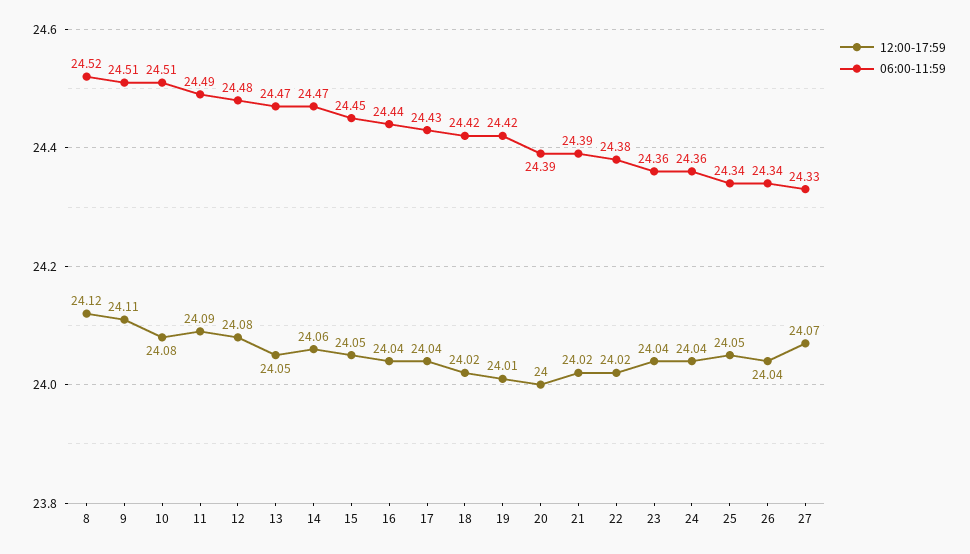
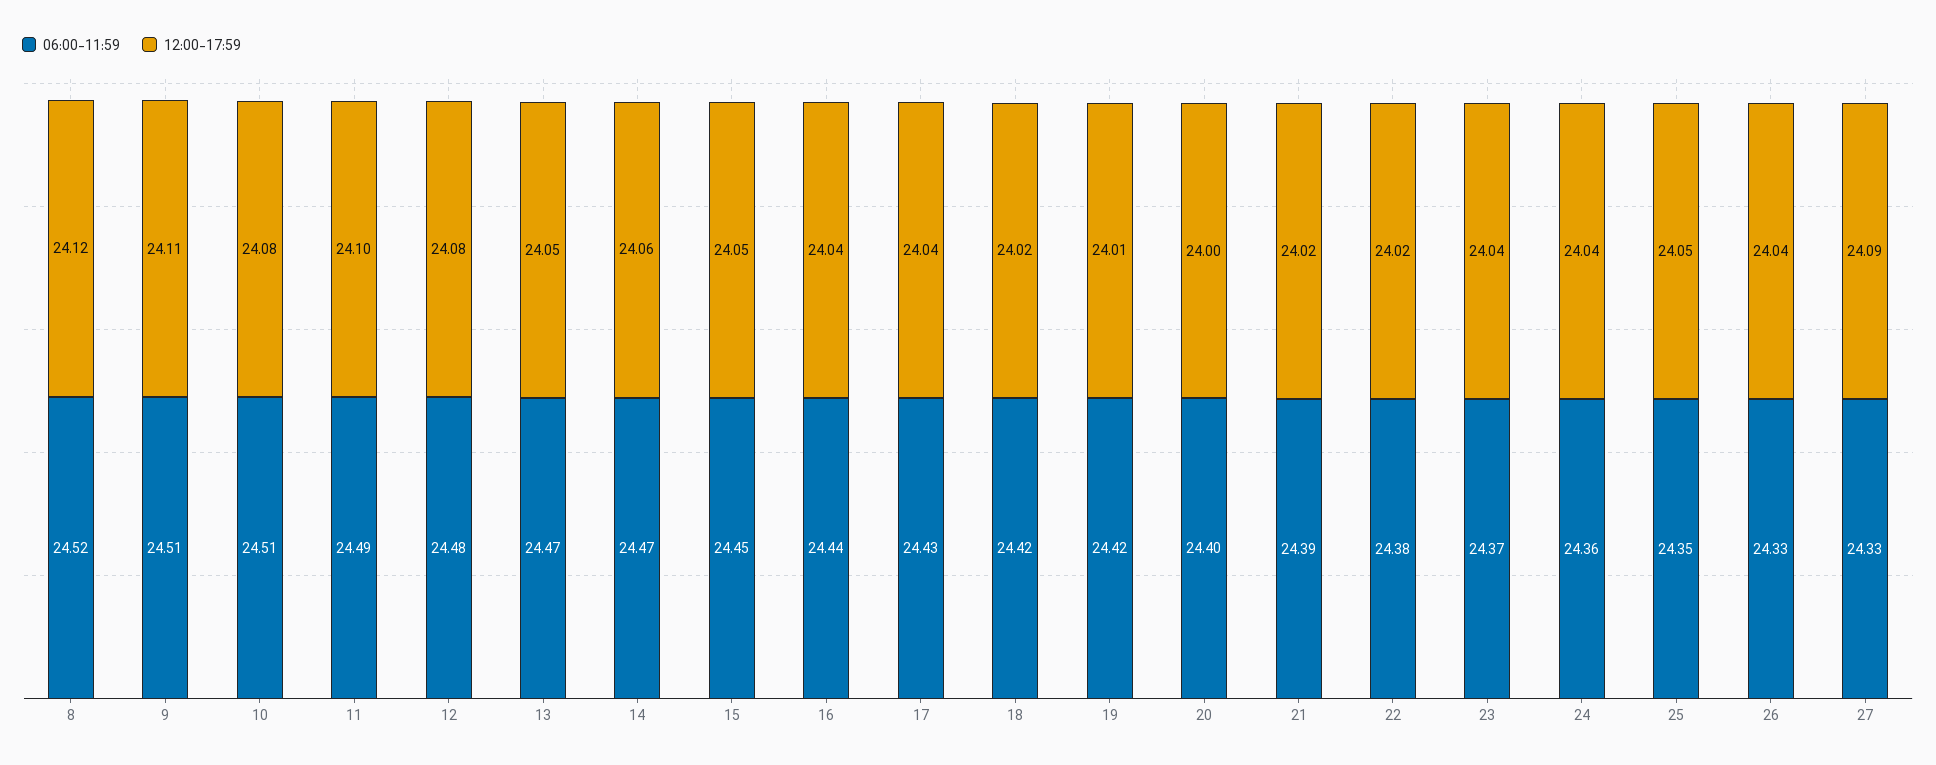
  {
    "12:00-17:59": {
      "8": 24.12,
      "9": 24.11,
      "10": 24.08,
-     "11": 24.09,
+     "11": 24.1,
      "12": 24.08,
      "13": 24.05,
      "14": 24.06,
      "15": 24.05,
      "16": 24.04,
      "17": 24.04,
      "18": 24.02,
      "19": 24.01,
      "20": 24,
      "21": 24.02,
      "22": 24.02,
      "23": 24.04,
      "24": 24.04,
      "25": 24.05,
      "26": 24.04,
-     "27": 24.07
+     "27": 24.09
    },
    "06:00-11:59": {
      "8": 24.52,
      "9": 24.51,
      "10": 24.51,
      "11": 24.49,
      "12": 24.48,
      "13": 24.47,
      "14": 24.47,
      "15": 24.45,
      "16": 24.44,
      "17": 24.43,
      "18": 24.42,
      "19": 24.42,
-     "20": 24.39,
+     "20": 24.4,
      "21": 24.39,
      "22": 24.38,
-     "23": 24.36,
+     "23": 24.37,
      "24": 24.36,
-     "25": 24.34,
+     "25": 24.35,
-     "26": 24.34,
+     "26": 24.33,
      "27": 24.33
    }
  }

